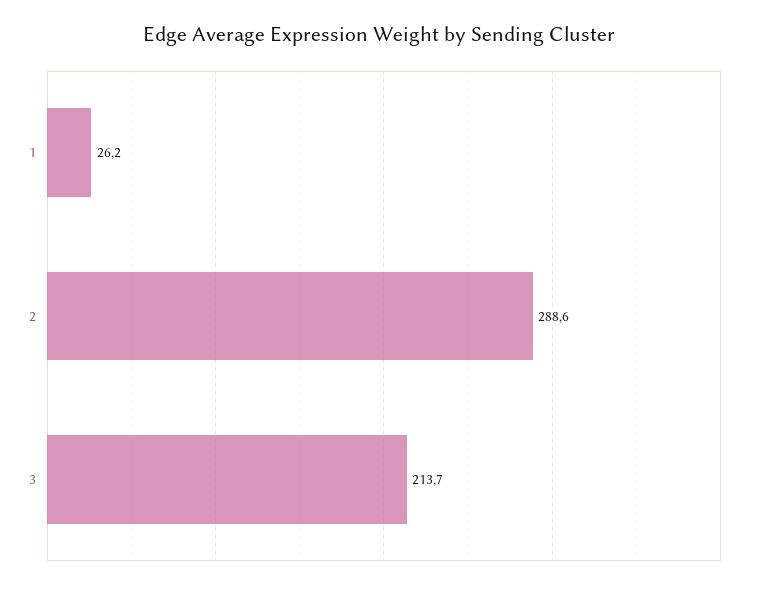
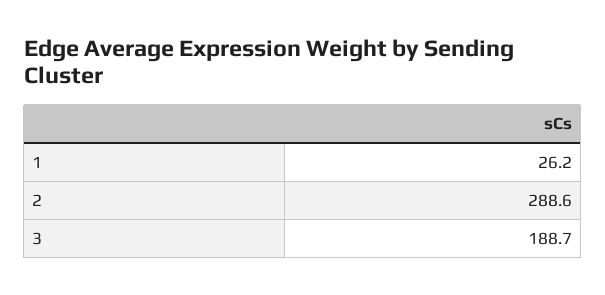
  {
    "1": 26.2,
    "2": 288.6,
-   "3": 213.7
+   "3": 188.7
  }

